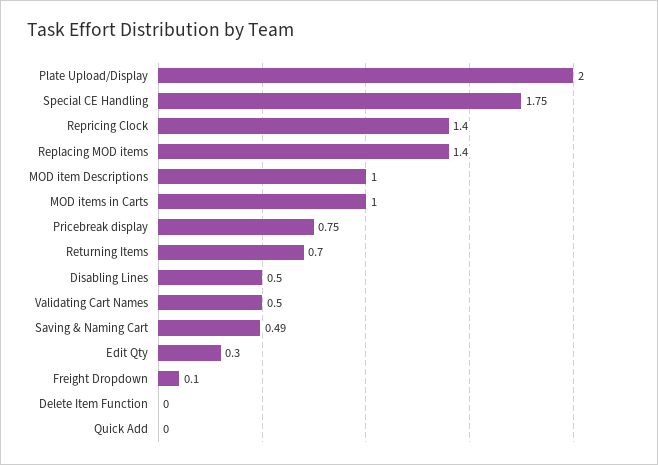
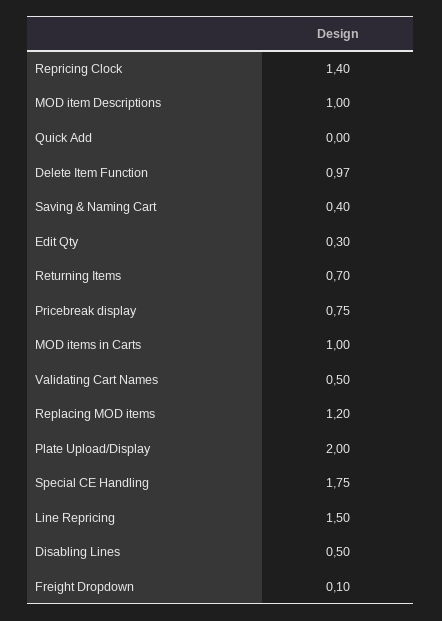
  {
    "Plate Upload/Display": 2,
    "Special CE Handling": 1.75,
    "Repricing Clock": 1.4,
-   "Replacing MOD items": 1.4,
+   "Replacing MOD items": 1.2,
    "MOD item Descriptions": 1,
    "MOD items in Carts": 1,
    "Pricebreak display": 0.75,
    "Returning Items": 0.7,
    "Disabling Lines": 0.5,
    "Validating Cart Names": 0.5,
-   "Saving & Naming Cart": 0.49,
+   "Saving & Naming Cart": 0.4,
    "Edit Qty": 0.3,
    "Freight Dropdown": 0.1,
-   "Delete Item Function": 0,
+   "Delete Item Function": 0.97,
-   "Quick Add": 0
+   "Quick Add": 0,
+   "Line Repricing": 1.5
  }

